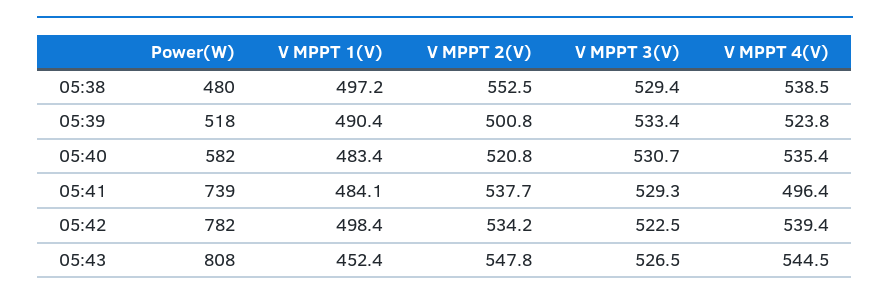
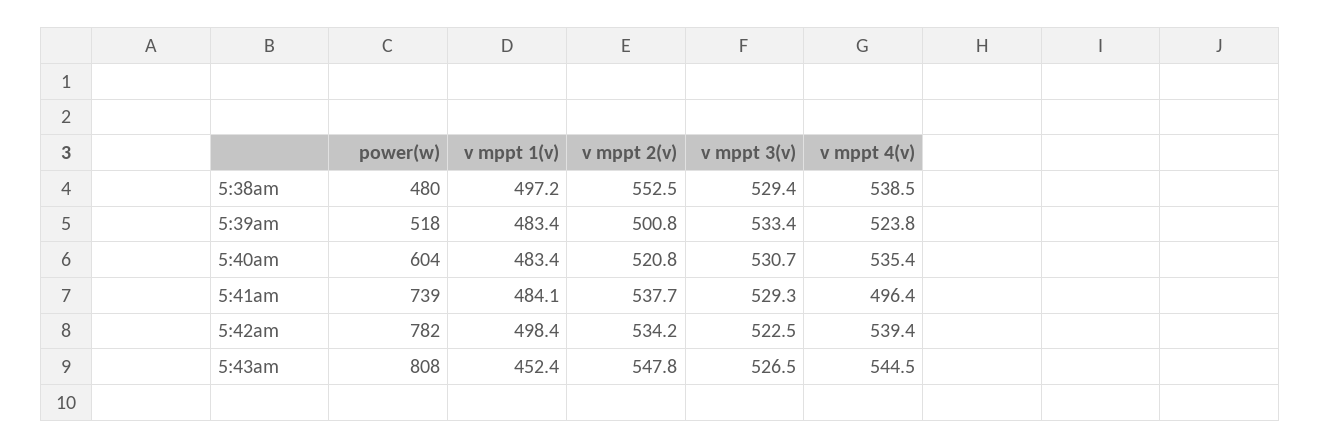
  {
    "Power(W)": {
      "05:38": 480,
      "05:39": 518,
-     "05:40": 582,
+     "05:40": 604,
      "05:41": 739,
      "05:42": 782,
      "05:43": 808
    },
    "V MPPT 1(V)": {
      "05:38": 497.2,
-     "05:39": 490.4,
+     "05:39": 483.4,
      "05:40": 483.4,
      "05:41": 484.1,
      "05:42": 498.4,
      "05:43": 452.4
    },
    "V MPPT 2(V)": {
      "05:38": 552.5,
      "05:39": 500.8,
      "05:40": 520.8,
      "05:41": 537.7,
      "05:42": 534.2,
      "05:43": 547.8
    },
    "V MPPT 3(V)": {
      "05:38": 529.4,
      "05:39": 533.4,
      "05:40": 530.7,
      "05:41": 529.3,
      "05:42": 522.5,
      "05:43": 526.5
    },
    "V MPPT 4(V)": {
      "05:38": 538.5,
      "05:39": 523.8,
      "05:40": 535.4,
      "05:41": 496.4,
      "05:42": 539.4,
      "05:43": 544.5
    }
  }

